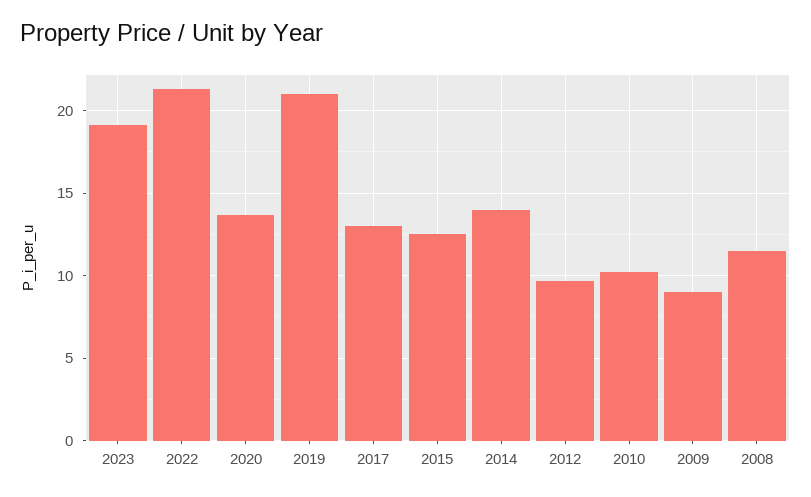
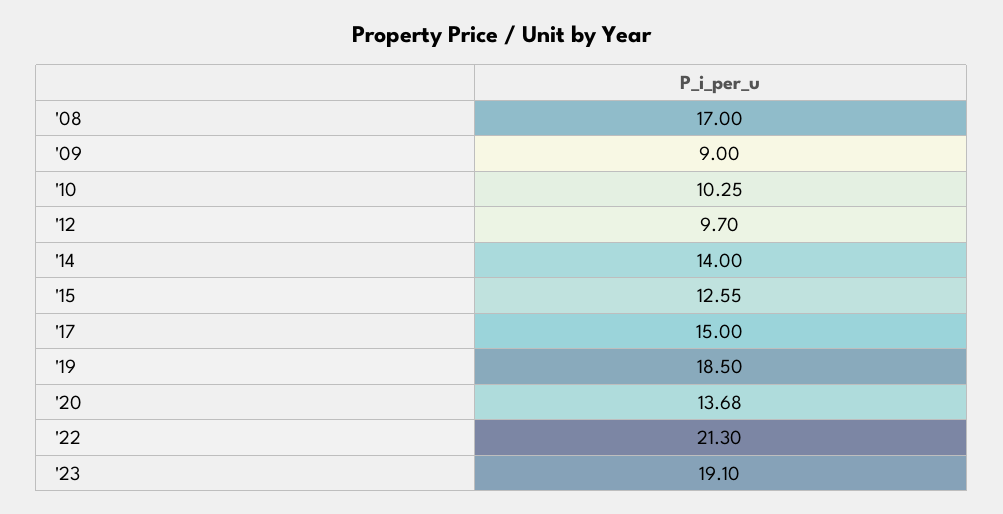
  {
    "2023": 19.1,
    "2022": 21.3,
    "2020": 13.68,
-   "2019": 21,
+   "2019": 18.5,
-   "2017": 13,
+   "2017": 15,
    "2015": 12.55,
    "2014": 14,
    "2012": 9.7,
    "2010": 10.25,
    "2009": 9,
-   "2008": 11.5
+   "2008": 17
  }

